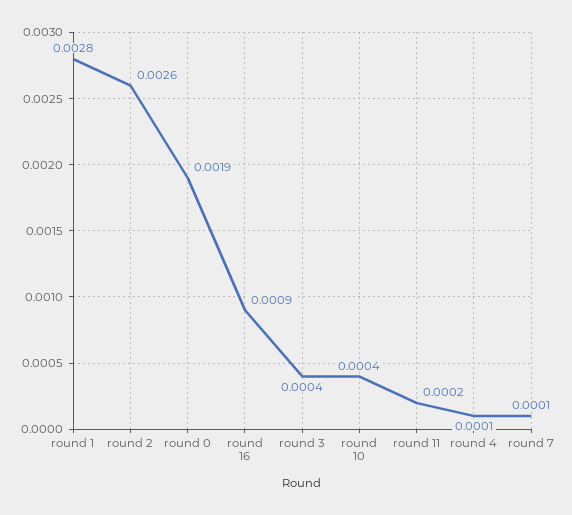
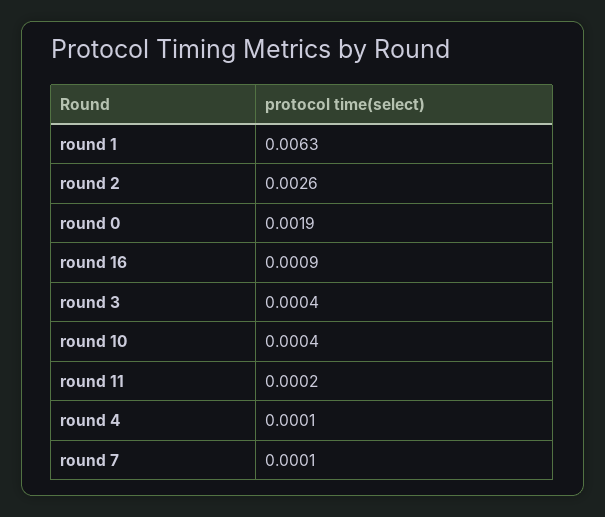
  {
-   "round 1": 0.0028,
+   "round 1": 0.0063,
    "round 2": 0.0026,
    "round 0": 0.0019,
    "round 16": 0.0009,
    "round 3": 0.0004,
    "round 10": 0.0004,
    "round 11": 0.0002,
    "round 4": 0.0001,
    "round 7": 0.0001
  }

